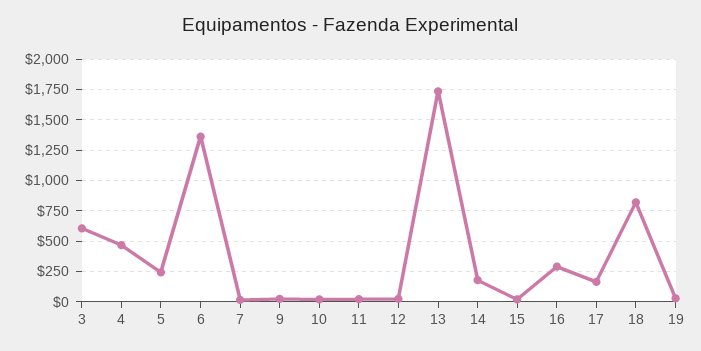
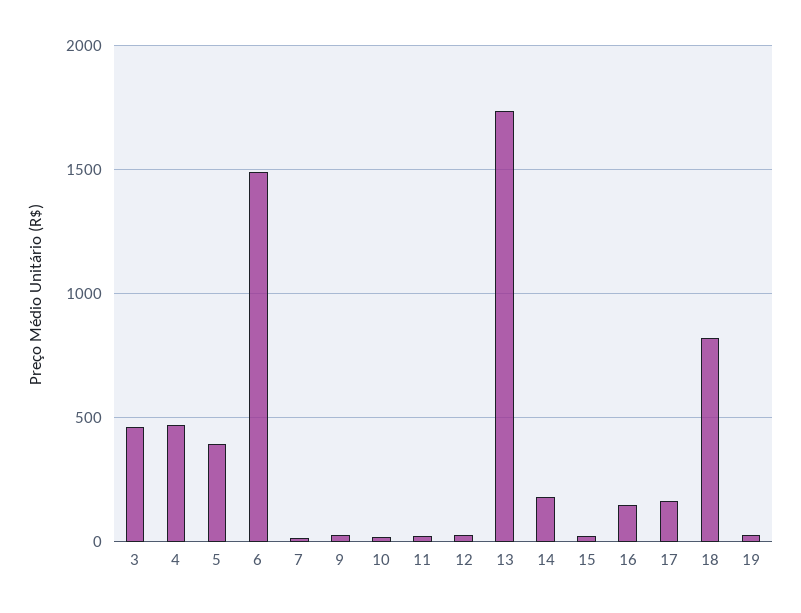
  {
-   "3": 600,
+   "3": 450,
    "4": 450,
-   "5": 250,
+   "5": 400,
-   "6": 1350,
+   "6": 1500,
    "7": 0,
    "9": 50,
    "10": 0,
    "11": 0,
    "12": 50,
    "13": 1750,
    "14": 200,
    "15": 0,
-   "16": 300,
+   "16": 150,
    "17": 150,
    "18": 800,
    "19": 50
  }

